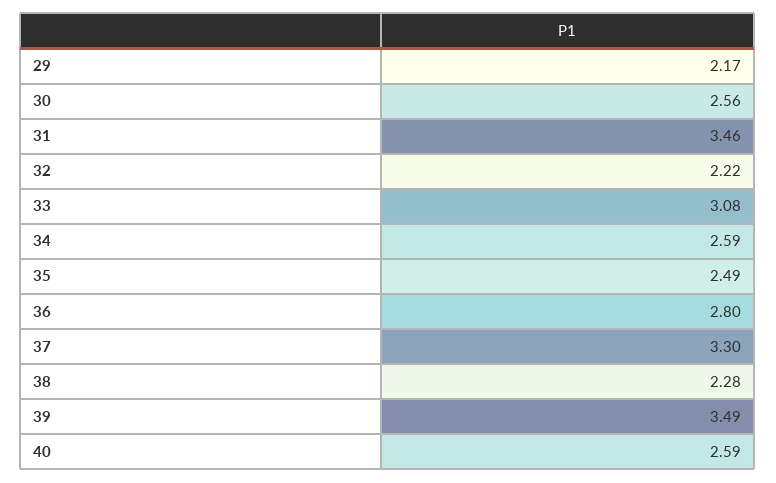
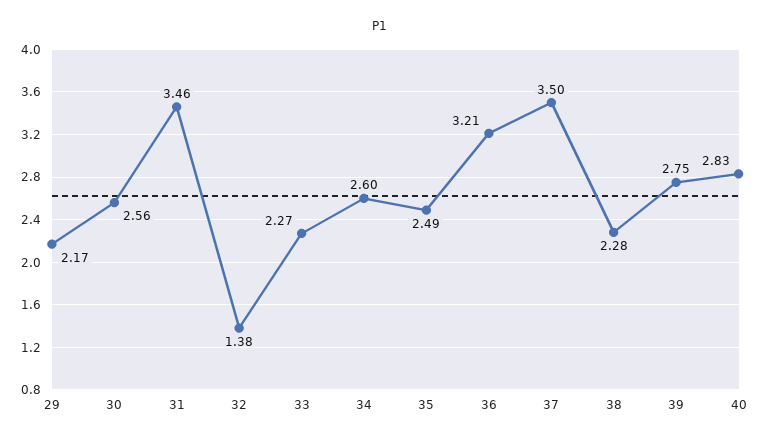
  {
    "29": 2.17,
    "30": 2.56,
    "31": 3.46,
-   "32": 2.22,
+   "32": 1.38,
-   "33": 3.08,
+   "33": 2.27,
-   "34": 2.59,
+   "34": 2.6,
    "35": 2.49,
-   "36": 2.8,
+   "36": 3.21,
-   "37": 3.3,
+   "37": 3.5,
    "38": 2.28,
-   "39": 3.49,
+   "39": 2.75,
-   "40": 2.59
+   "40": 2.83
  }

